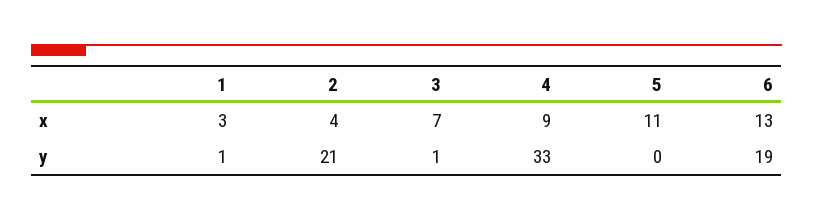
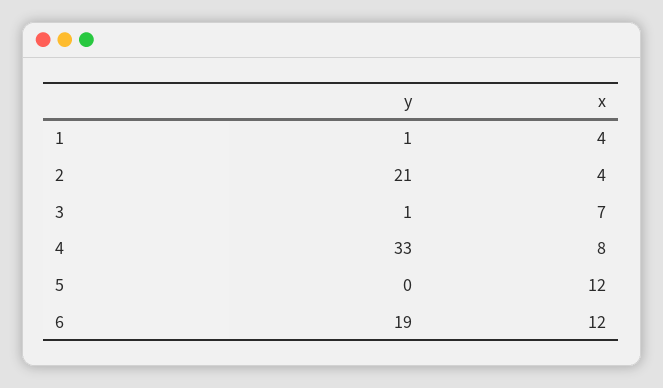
  {
    "1": {
-     "x": 3,
+     "x": 4,
      "y": 1
    },
    "2": {
      "x": 4,
      "y": 21
    },
    "3": {
      "x": 7,
      "y": 1
    },
    "4": {
-     "x": 9,
+     "x": 8,
      "y": 33
    },
    "5": {
-     "x": 11,
+     "x": 12,
      "y": 0
    },
    "6": {
-     "x": 13,
+     "x": 12,
      "y": 19
    }
  }

